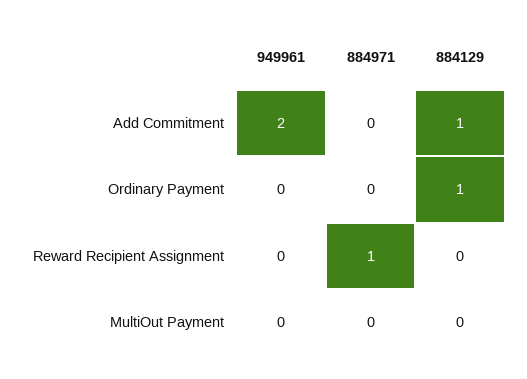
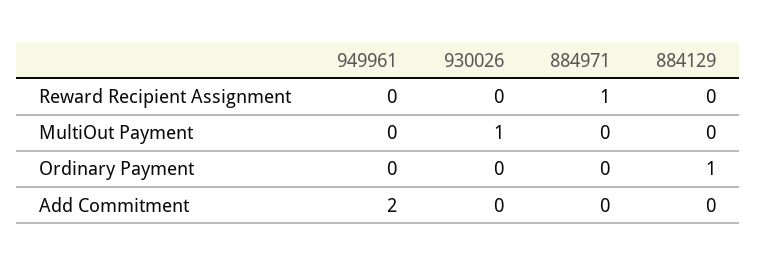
  {
    "949961": {
      "Add Commitment": 2,
      "Ordinary Payment": 0,
      "Reward Recipient Assignment": 0,
      "MultiOut Payment": 0
    },
    "884971": {
      "Add Commitment": 0,
      "Ordinary Payment": 0,
      "Reward Recipient Assignment": 1,
      "MultiOut Payment": 0
    },
    "884129": {
-     "Add Commitment": 1,
+     "Add Commitment": 0,
      "Ordinary Payment": 1,
      "Reward Recipient Assignment": 0,
      "MultiOut Payment": 0
-   }
+   },
+   "930026": {
+     "Reward Recipient Assignment": 0,
+     "MultiOut Payment": 1,
+     "Ordinary Payment": 0,
+     "Add Commitment": 0
+   }
  }

